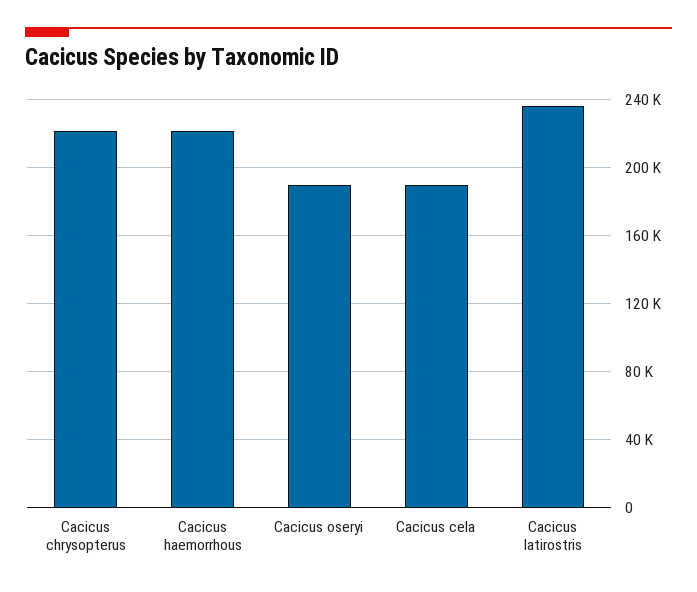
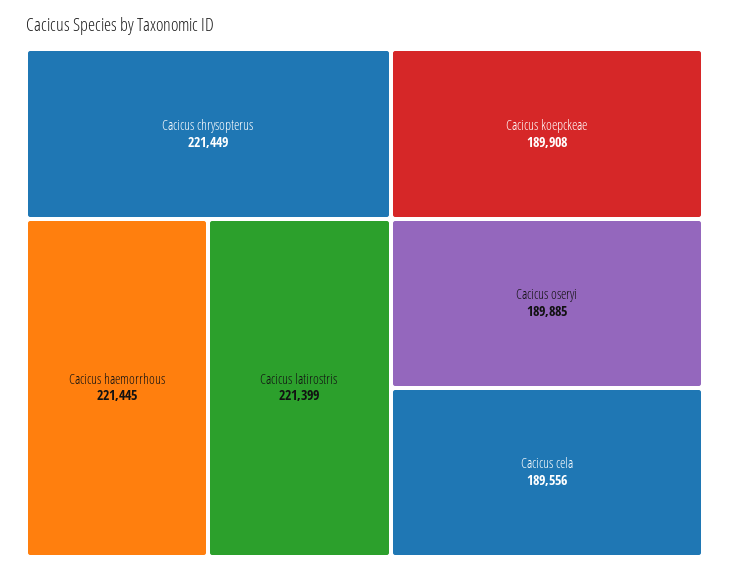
  {
    "Cacicus chrysopterus": 221449,
    "Cacicus haemorrhous": 221445,
    "Cacicus oseryi": 189885,
    "Cacicus cela": 189556,
-   "Cacicus latirostris": 235000
+   "Cacicus latirostris": 221399,
+   "Cacicus koepckeae": 189908
  }

